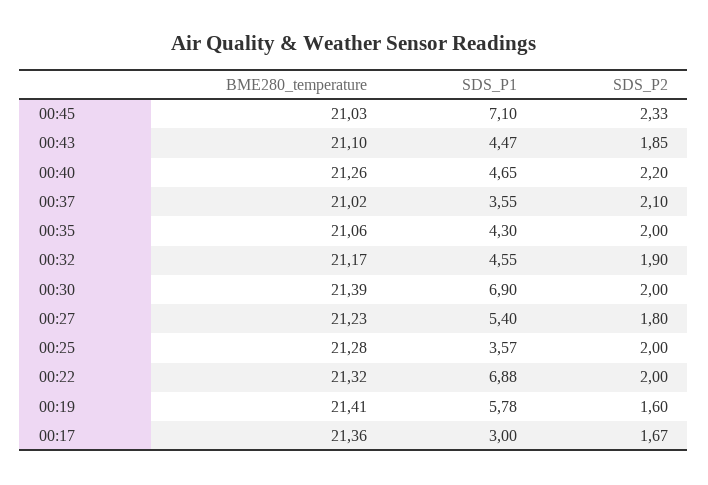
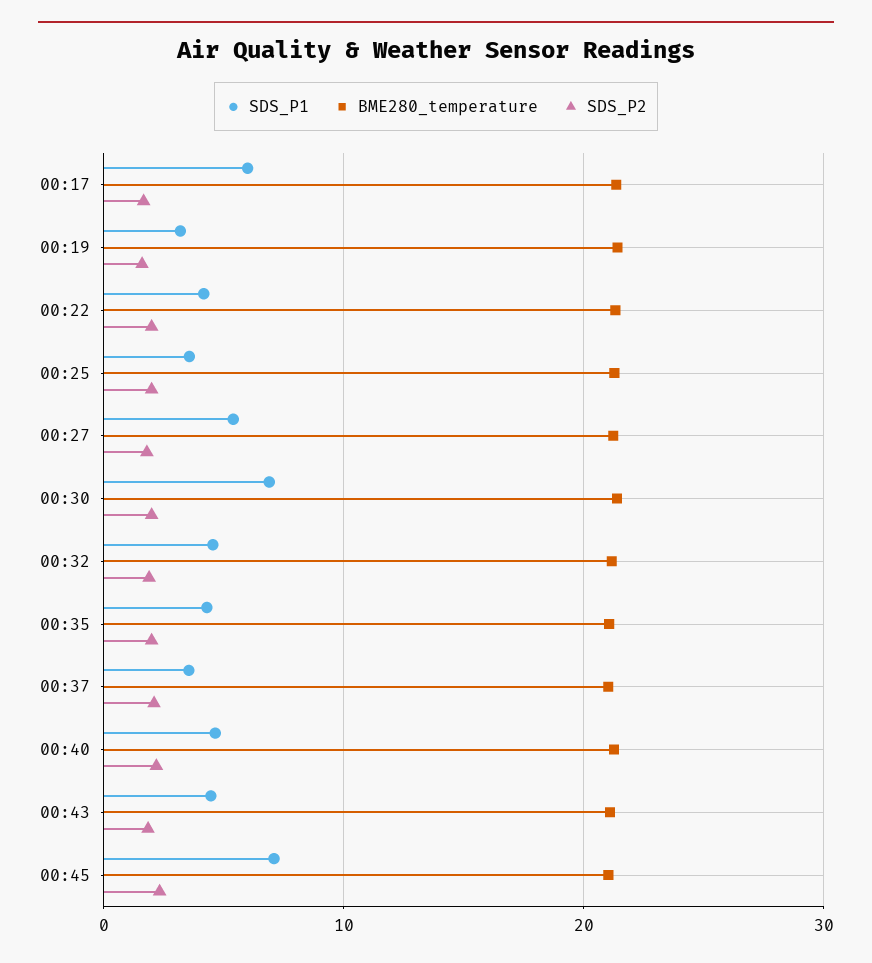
  {
    "BME280_temperature": {
      "00:45": 21.03,
      "00:43": 21.1,
      "00:40": 21.26,
      "00:37": 21.02,
      "00:35": 21.06,
      "00:32": 21.17,
      "00:30": 21.39,
      "00:27": 21.23,
      "00:25": 21.28,
      "00:22": 21.32,
      "00:19": 21.41,
      "00:17": 21.36
    },
    "SDS_P1": {
      "00:45": 7.1,
      "00:43": 4.47,
      "00:40": 4.65,
      "00:37": 3.55,
      "00:35": 4.3,
      "00:32": 4.55,
      "00:30": 6.9,
      "00:27": 5.4,
      "00:25": 3.57,
-     "00:22": 6.88,
+     "00:22": 4,
-     "00:19": 5.78,
+     "00:19": 3,
-     "00:17": 3
+     "00:17": 6
    },
    "SDS_P2": {
      "00:45": 2.33,
      "00:43": 1.85,
      "00:40": 2.2,
      "00:37": 2.1,
      "00:35": 2,
      "00:32": 1.9,
      "00:30": 2,
      "00:27": 1.8,
      "00:25": 2,
      "00:22": 2,
      "00:19": 1.6,
      "00:17": 1.67
    }
  }

